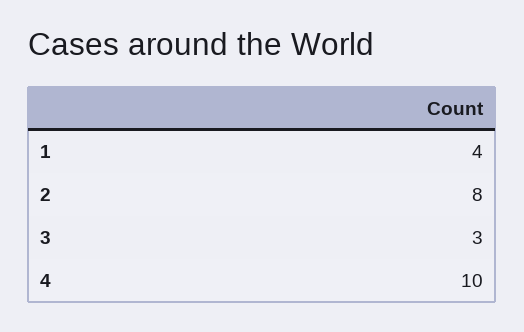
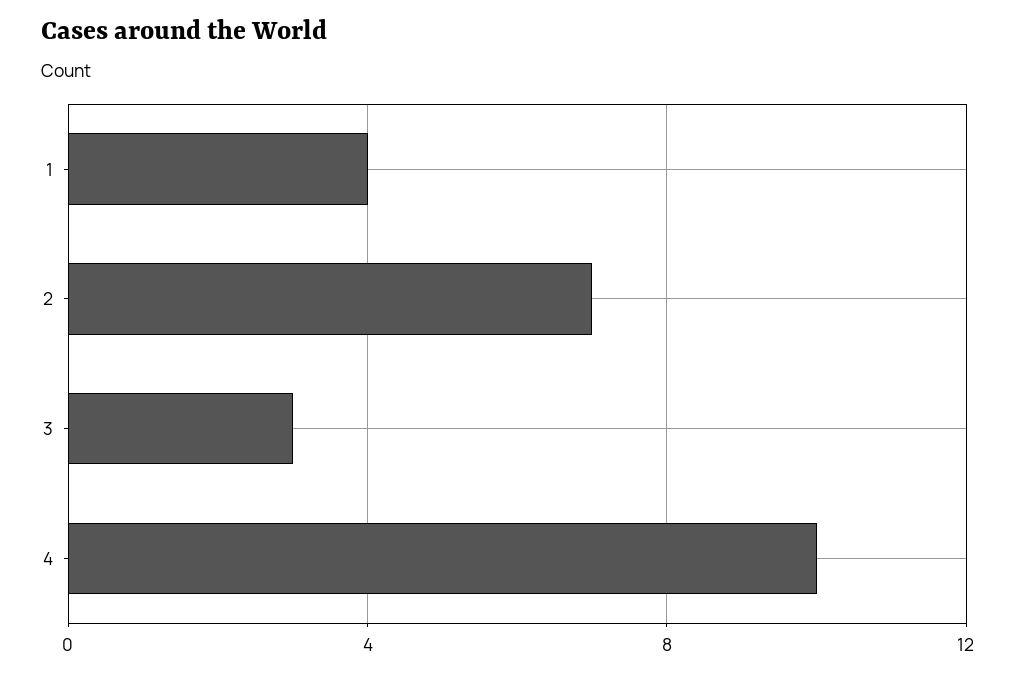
  {
    "1": 4,
-   "2": 8,
+   "2": 7,
    "3": 3,
    "4": 10
  }

